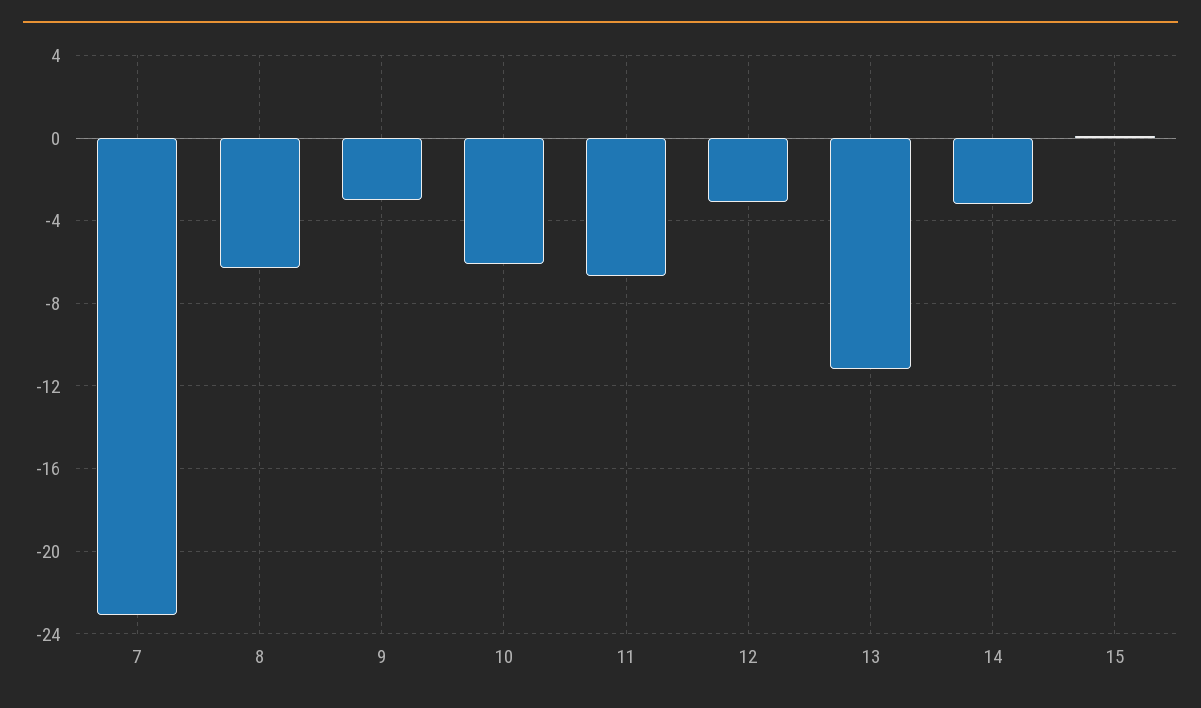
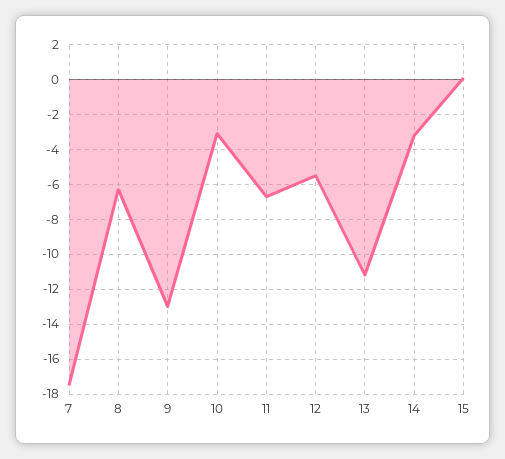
  {
-   "7": -23,
+   "7": -17.5,
    "8": -6.5,
-   "9": -3,
+   "9": -13,
-   "10": -6,
+   "10": -3,
    "11": -6.5,
-   "12": -3,
+   "12": -5.5,
    "13": -11,
    "14": -3,
    "15": 0
  }

